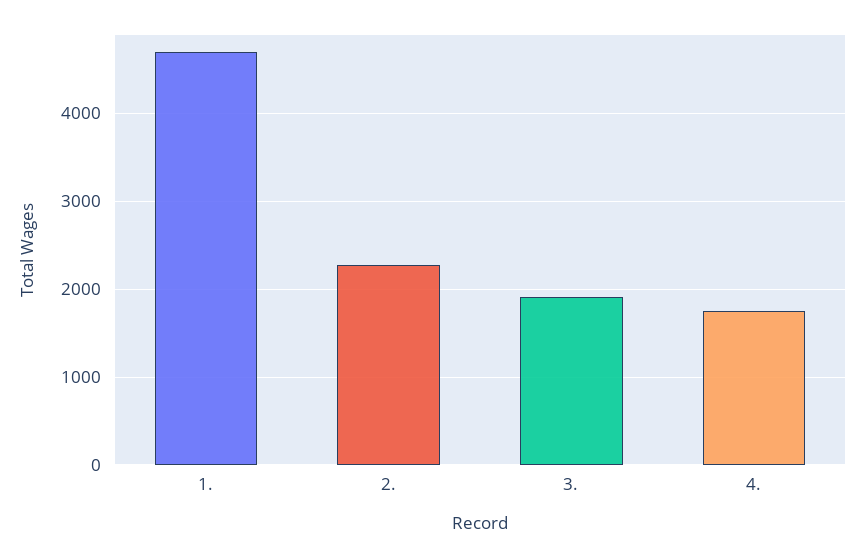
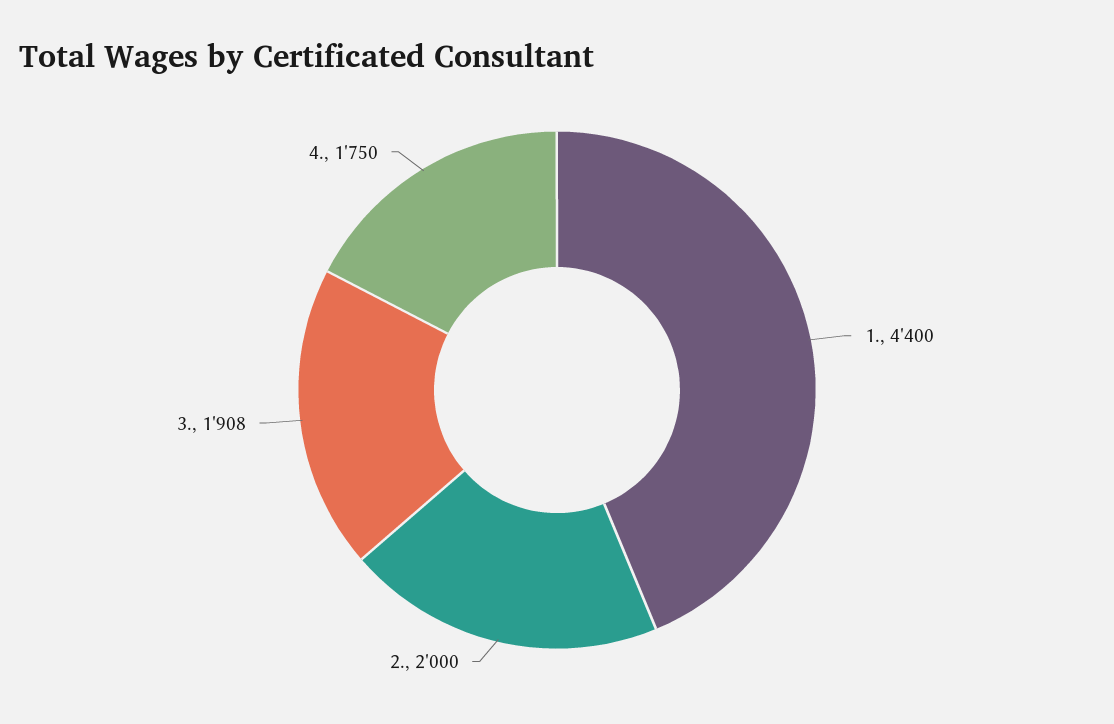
  {
-   "1.": 4700,
+   "1.": 4400,
-   "2.": 2300,
+   "2.": 2000,
    "3.": 1908,
    "4.": 1750
  }

